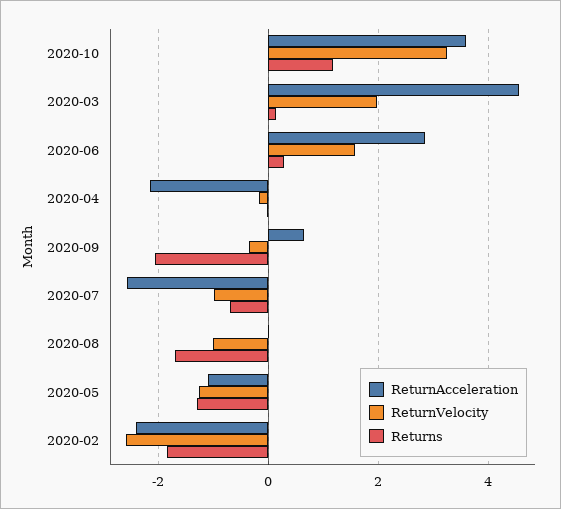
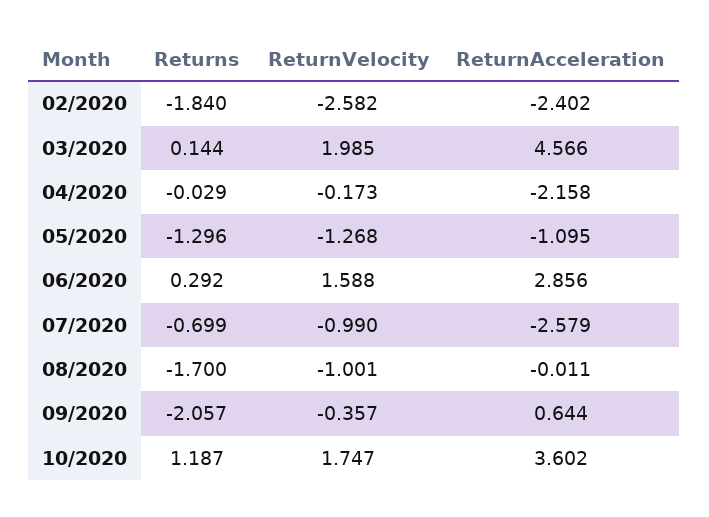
  {
    "ReturnAcceleration": {
      "2020-10": 3.602,
      "2020-03": 4.566,
      "2020-06": 2.856,
      "2020-04": -2.158,
      "2020-09": 0.644,
      "2020-07": -2.579,
      "2020-08": -0.011,
      "2020-05": -1.095,
      "2020-02": -2.402
    },
    "ReturnVelocity": {
-     "2020-10": 3.2,
+     "2020-10": 1.747,
      "2020-03": 1.985,
      "2020-06": 1.588,
      "2020-04": -0.173,
      "2020-09": -0.357,
      "2020-07": -0.99,
      "2020-08": -1.001,
      "2020-05": -1.268,
      "2020-02": -2.582
    },
    "Returns": {
      "2020-10": 1.187,
      "2020-03": 0.144,
      "2020-06": 0.292,
      "2020-04": -0.029,
      "2020-09": -2.057,
      "2020-07": -0.699,
      "2020-08": -1.7,
      "2020-05": -1.296,
      "2020-02": -1.84
    }
  }

